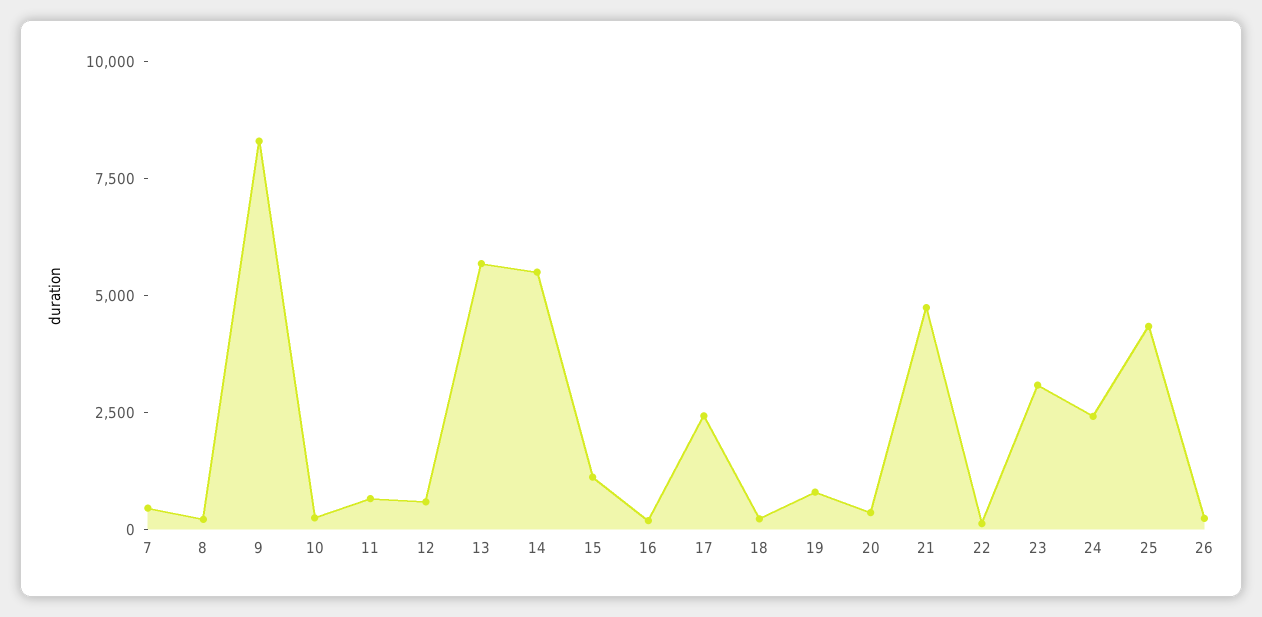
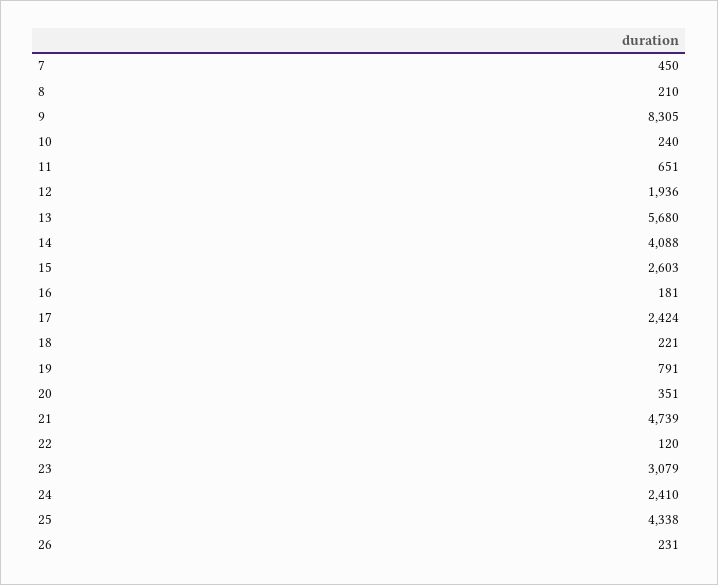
  {
    "7": 450,
    "8": 210,
    "9": 8305,
    "10": 240,
    "11": 651,
-   "12": 500,
+   "12": 1936,
    "13": 5680,
-   "14": 5500,
+   "14": 4088,
-   "15": 1000,
+   "15": 2603,
    "16": 181,
    "17": 2424,
    "18": 221,
    "19": 791,
    "20": 351,
    "21": 4739,
    "22": 120,
    "23": 3079,
    "24": 2410,
    "25": 4338,
    "26": 231
  }

